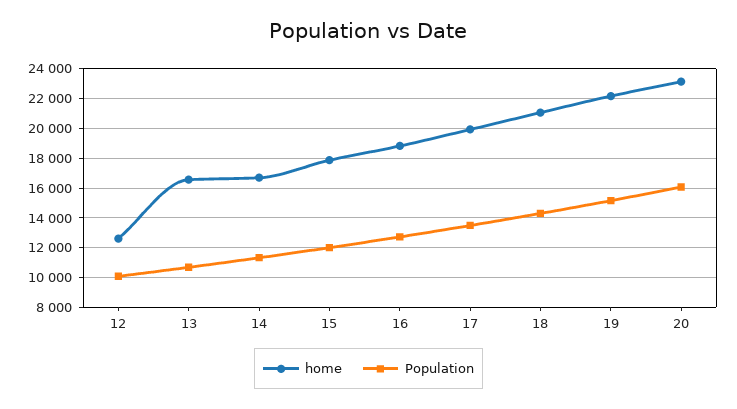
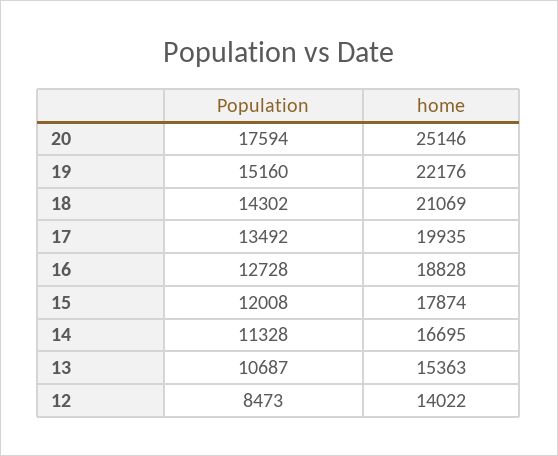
  {
    "home": {
-     "12": 12500,
+     "12": 14022,
-     "13": 16500,
+     "13": 15363,
      "14": 16695,
      "15": 17874,
      "16": 18828,
      "17": 19935,
      "18": 21069,
      "19": 22176,
-     "20": 23000
+     "20": 25146
    },
    "Population": {
-     "12": 10000,
+     "12": 8473,
      "13": 10687,
      "14": 11328,
      "15": 12008,
      "16": 12728,
      "17": 13492,
      "18": 14302,
      "19": 15160,
-     "20": 16000
+     "20": 17594
    }
  }

